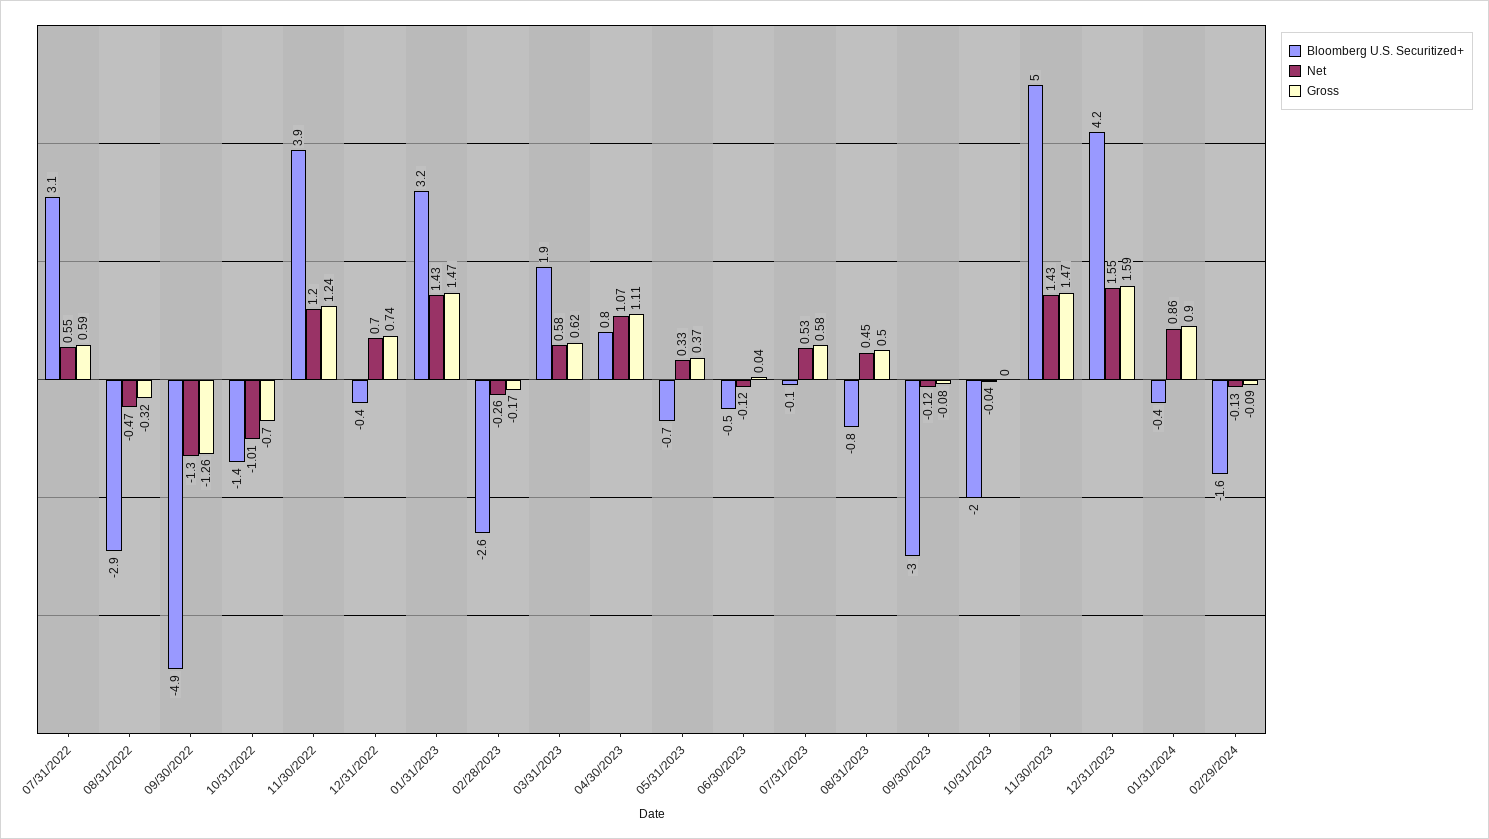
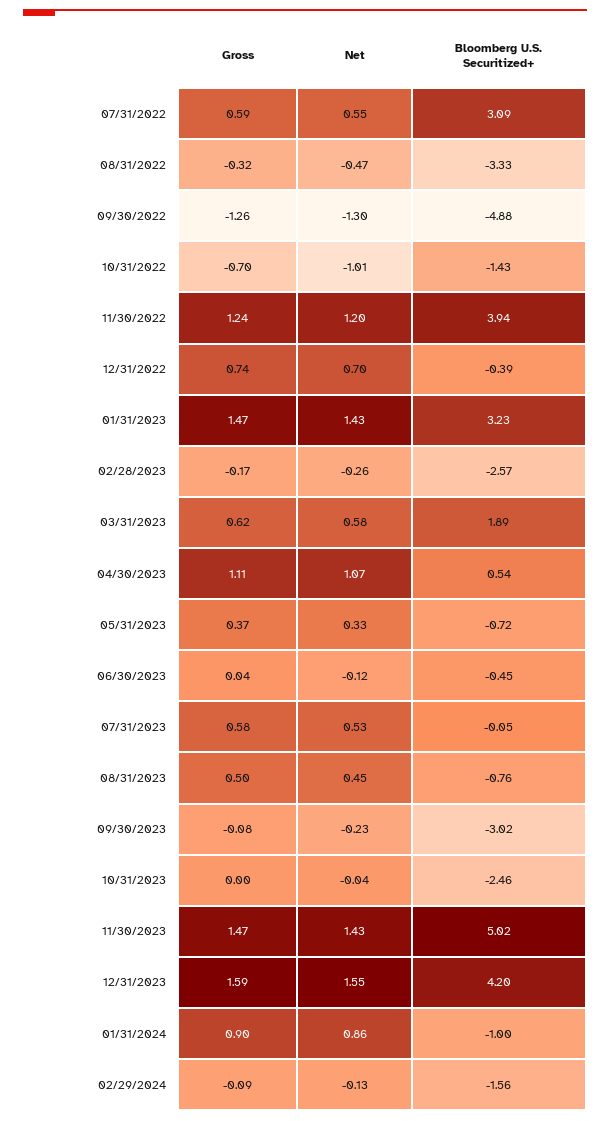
  {
    "Bloomberg U.S. Securitized+": {
      "07/31/2022": 3.09,
-     "08/31/2022": -2.9,
+     "08/31/2022": -3.33,
      "09/30/2022": -4.88,
      "10/31/2022": -1.43,
      "11/30/2022": 3.94,
      "12/31/2022": -0.39,
      "01/31/2023": 3.23,
      "02/28/2023": -2.57,
      "03/31/2023": 1.89,
-     "04/30/2023": 0.8,
+     "04/30/2023": 0.54,
      "05/31/2023": -0.72,
      "06/30/2023": -0.45,
      "07/31/2023": -0.05,
      "08/31/2023": -0.76,
      "09/30/2023": -3.02,
-     "10/31/2023": -2,
+     "10/31/2023": -2.46,
      "11/30/2023": 5.02,
      "12/31/2023": 4.2,
-     "01/31/2024": -0.4,
+     "01/31/2024": -1,
      "02/29/2024": -1.56
    },
    "Net": {
      "07/31/2022": 0.55,
      "08/31/2022": -0.47,
      "09/30/2022": -1.3,
      "10/31/2022": -1.01,
      "11/30/2022": 1.2,
      "12/31/2022": 0.7,
      "01/31/2023": 1.43,
      "02/28/2023": -0.26,
      "03/31/2023": 0.58,
      "04/30/2023": 1.07,
      "05/31/2023": 0.33,
      "06/30/2023": -0.12,
      "07/31/2023": 0.53,
      "08/31/2023": 0.45,
-     "09/30/2023": -0.12,
+     "09/30/2023": -0.23,
      "10/31/2023": -0.04,
      "11/30/2023": 1.43,
      "12/31/2023": 1.55,
      "01/31/2024": 0.86,
      "02/29/2024": -0.13
    },
    "Gross": {
      "07/31/2022": 0.59,
      "08/31/2022": -0.32,
      "09/30/2022": -1.26,
      "10/31/2022": -0.7,
      "11/30/2022": 1.24,
      "12/31/2022": 0.74,
      "01/31/2023": 1.47,
      "02/28/2023": -0.17,
      "03/31/2023": 0.62,
      "04/30/2023": 1.11,
      "05/31/2023": 0.37,
      "06/30/2023": 0.04,
      "07/31/2023": 0.58,
      "08/31/2023": 0.5,
      "09/30/2023": -0.08,
      "10/31/2023": 0,
      "11/30/2023": 1.47,
      "12/31/2023": 1.59,
      "01/31/2024": 0.9,
      "02/29/2024": -0.09
    }
  }

